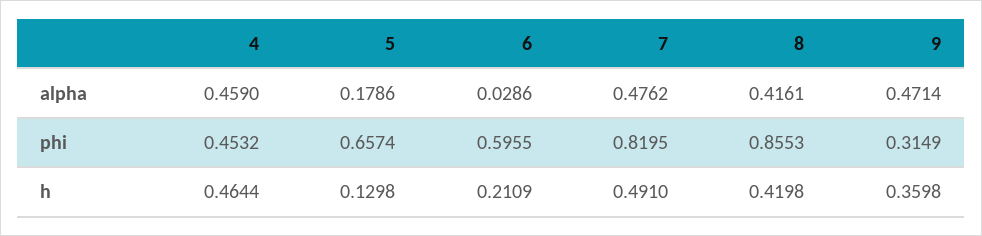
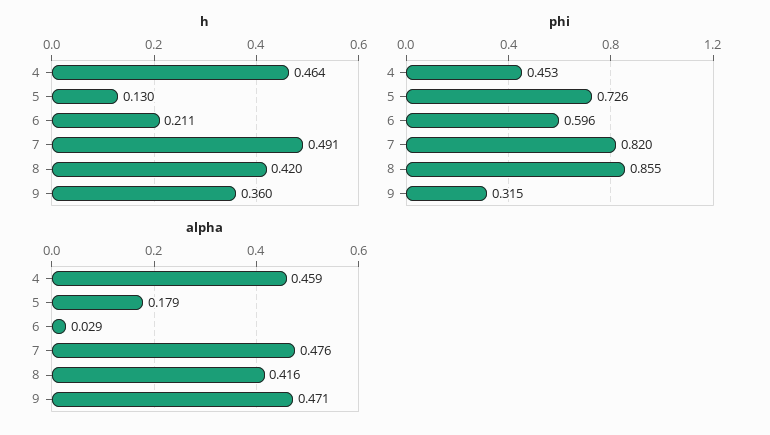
  {
    "alpha": {
      "4": 0.459,
      "5": 0.1786,
      "6": 0.0286,
      "7": 0.4762,
      "8": 0.4161,
      "9": 0.4714
    },
    "phi": {
      "4": 0.4532,
-     "5": 0.6574,
+     "5": 0.726,
      "6": 0.5955,
      "7": 0.8195,
      "8": 0.8553,
      "9": 0.3149
    },
    "h": {
      "4": 0.4644,
      "5": 0.1298,
      "6": 0.2109,
      "7": 0.491,
      "8": 0.4198,
      "9": 0.3598
    }
  }

